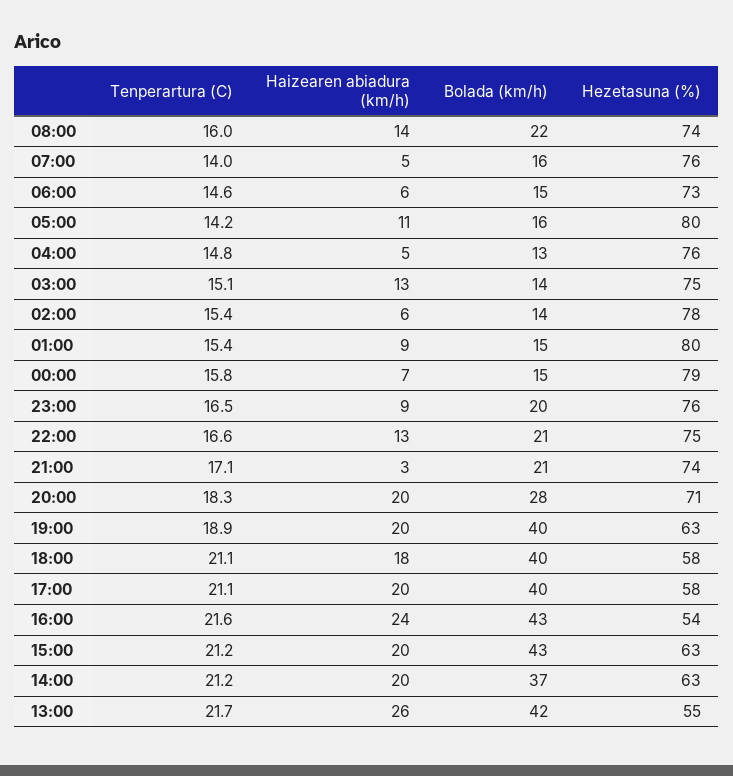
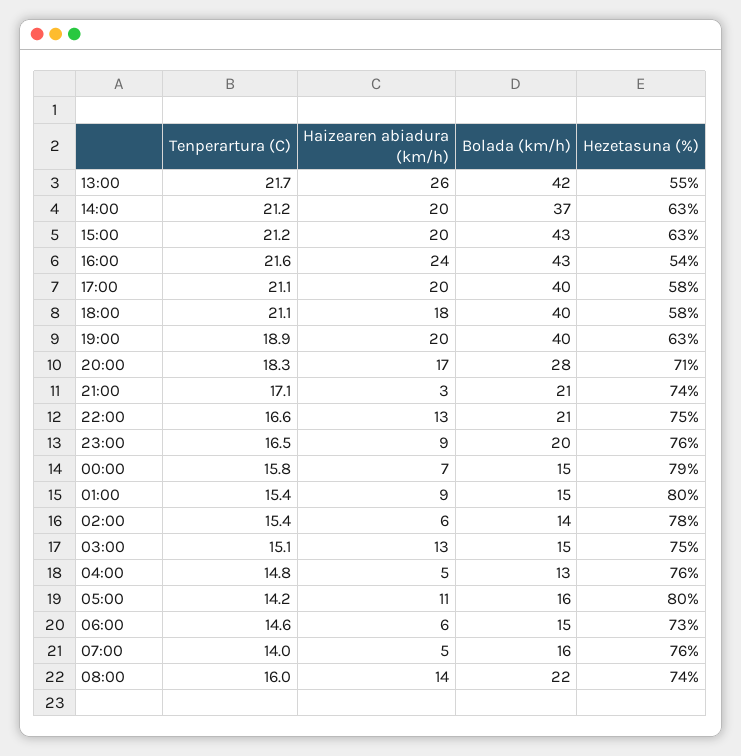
  {
    "Tenperartura (C)": {
      "08:00": 16,
      "07:00": 14,
      "06:00": 14.6,
      "05:00": 14.2,
      "04:00": 14.8,
      "03:00": 15.1,
      "02:00": 15.4,
      "01:00": 15.4,
      "00:00": 15.8,
      "23:00": 16.5,
      "22:00": 16.6,
      "21:00": 17.1,
      "20:00": 18.3,
      "19:00": 18.9,
      "18:00": 21.1,
      "17:00": 21.1,
      "16:00": 21.6,
      "15:00": 21.2,
      "14:00": 21.2,
      "13:00": 21.7
    },
    "Haizearen abiadura (km/h)": {
      "08:00": 14,
      "07:00": 5,
      "06:00": 6,
      "05:00": 11,
      "04:00": 5,
      "03:00": 13,
      "02:00": 6,
      "01:00": 9,
      "00:00": 7,
      "23:00": 9,
      "22:00": 13,
      "21:00": 3,
-     "20:00": 20,
+     "20:00": 17,
      "19:00": 20,
      "18:00": 18,
      "17:00": 20,
      "16:00": 24,
      "15:00": 20,
      "14:00": 20,
      "13:00": 26
    },
    "Bolada (km/h)": {
      "08:00": 22,
      "07:00": 16,
      "06:00": 15,
      "05:00": 16,
      "04:00": 13,
-     "03:00": 14,
+     "03:00": 15,
      "02:00": 14,
      "01:00": 15,
      "00:00": 15,
      "23:00": 20,
      "22:00": 21,
      "21:00": 21,
      "20:00": 28,
      "19:00": 40,
      "18:00": 40,
      "17:00": 40,
      "16:00": 43,
      "15:00": 43,
      "14:00": 37,
      "13:00": 42
    },
    "Hezetasuna (%)": {
      "08:00": 74,
      "07:00": 76,
      "06:00": 73,
      "05:00": 80,
      "04:00": 76,
      "03:00": 75,
      "02:00": 78,
      "01:00": 80,
      "00:00": 79,
      "23:00": 76,
      "22:00": 75,
      "21:00": 74,
      "20:00": 71,
      "19:00": 63,
      "18:00": 58,
      "17:00": 58,
      "16:00": 54,
      "15:00": 63,
      "14:00": 63,
      "13:00": 55
    }
  }

